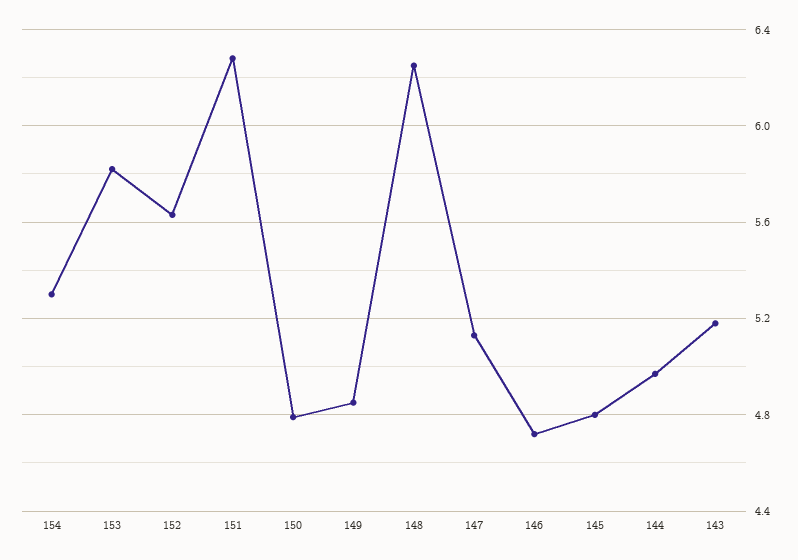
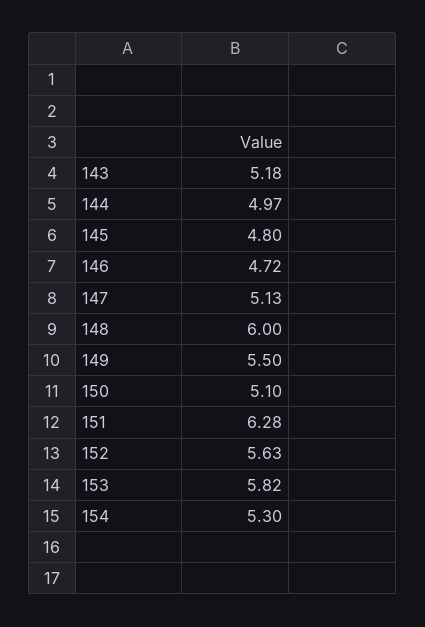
  {
    "154": 5.3,
    "153": 5.82,
    "152": 5.63,
    "151": 6.28,
-   "150": 4.8,
+   "150": 5.1,
-   "149": 4.85,
+   "149": 5.5,
-   "148": 6.25,
+   "148": 6,
    "147": 5.13,
    "146": 4.72,
    "145": 4.8,
    "144": 4.97,
    "143": 5.18
  }

